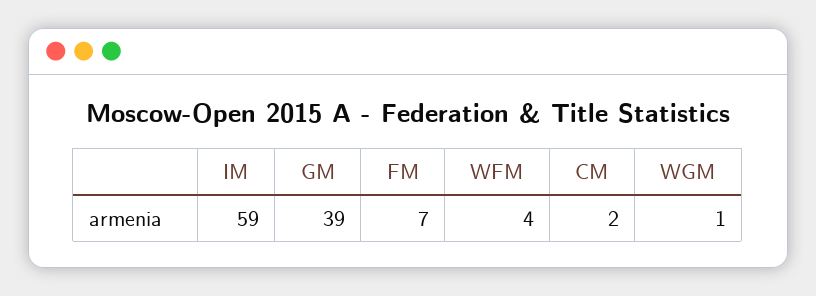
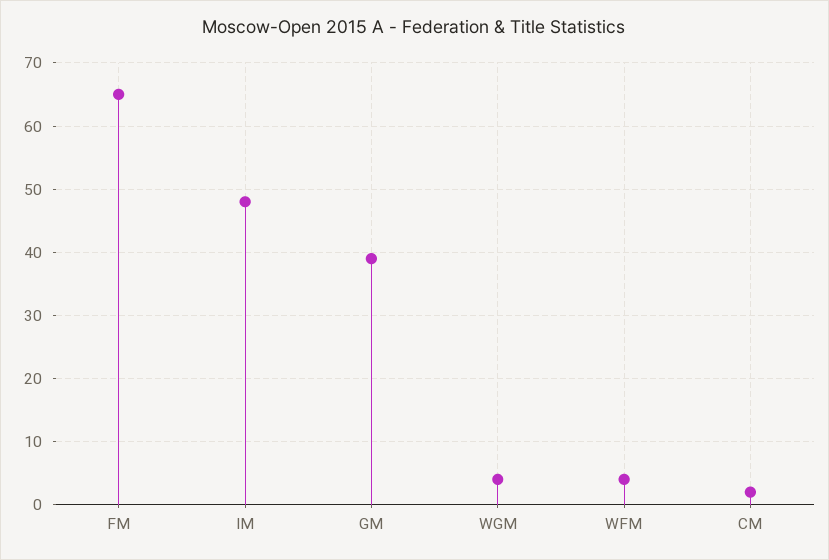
  {
-   "IM": 59,
+   "IM": 48,
    "GM": 39,
-   "FM": 7,
+   "FM": 65,
    "WFM": 4,
    "CM": 2,
-   "WGM": 1
+   "WGM": 4
  }

